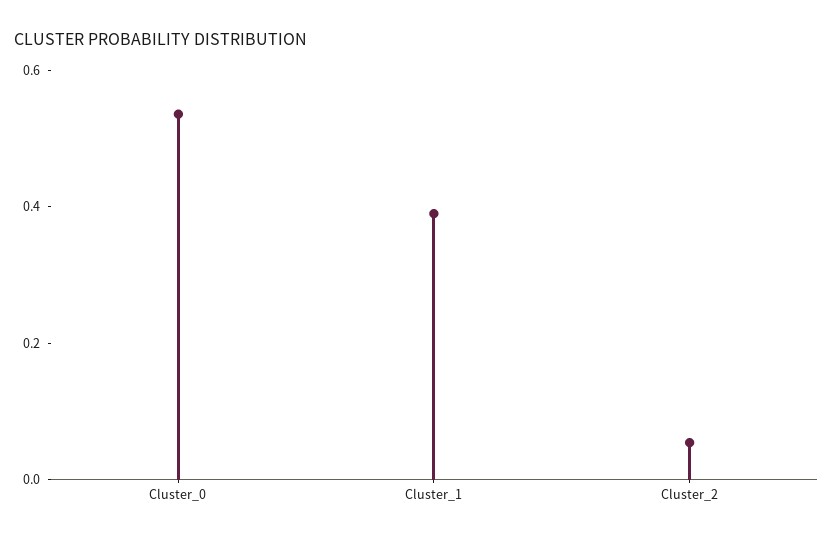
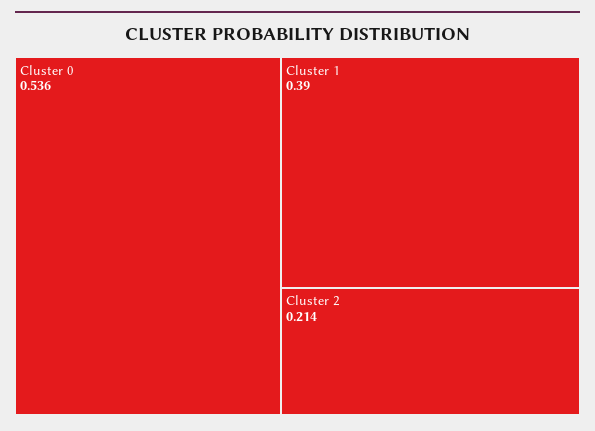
  {
    "Cluster_0": 0.536,
    "Cluster_1": 0.39,
-   "Cluster_2": 0.05
+   "Cluster_2": 0.214
  }

